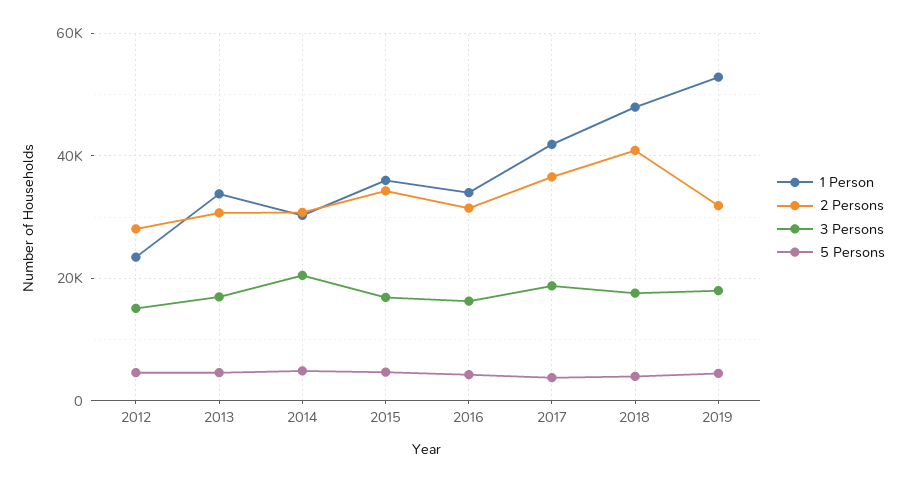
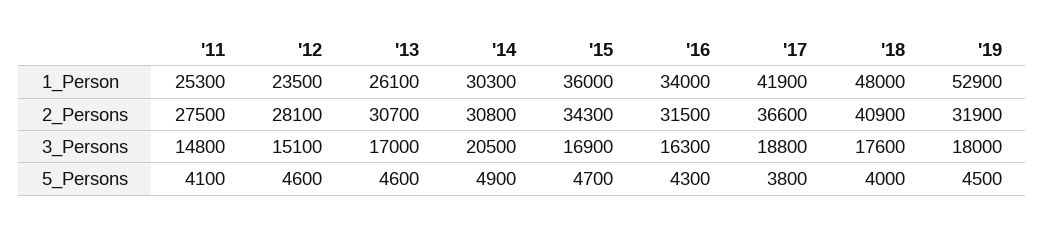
  {
    "1 Person": {
      "2012": 23500,
-     "2013": 34000,
+     "2013": 26100,
      "2014": 30300,
      "2015": 36000,
      "2016": 34000,
      "2017": 41900,
      "2018": 48000,
-     "2019": 52900
+     "2019": 52900,
+     "'11": 25300
    },
    "2 Persons": {
      "2012": 28100,
      "2013": 30700,
      "2014": 30800,
      "2015": 34300,
      "2016": 31500,
      "2017": 36600,
      "2018": 40900,
-     "2019": 31900
+     "2019": 31900,
+     "'11": 27500
    },
    "3 Persons": {
      "2012": 15100,
      "2013": 17000,
      "2014": 20500,
      "2015": 16900,
      "2016": 16300,
      "2017": 18800,
      "2018": 17600,
-     "2019": 18000
+     "2019": 18000,
+     "'11": 14800
    },
    "5 Persons": {
      "2012": 4600,
      "2013": 4600,
      "2014": 4900,
      "2015": 4700,
      "2016": 4300,
      "2017": 3800,
      "2018": 4000,
-     "2019": 4500
+     "2019": 4500,
+     "'11": 4100
    }
  }

